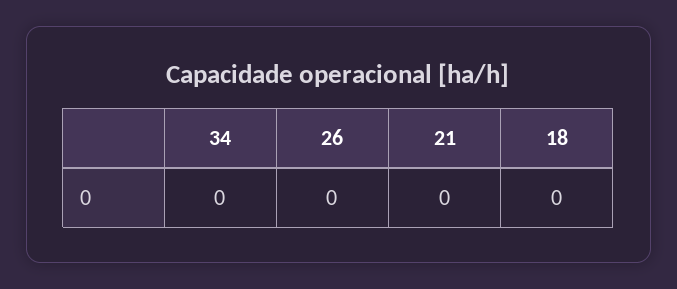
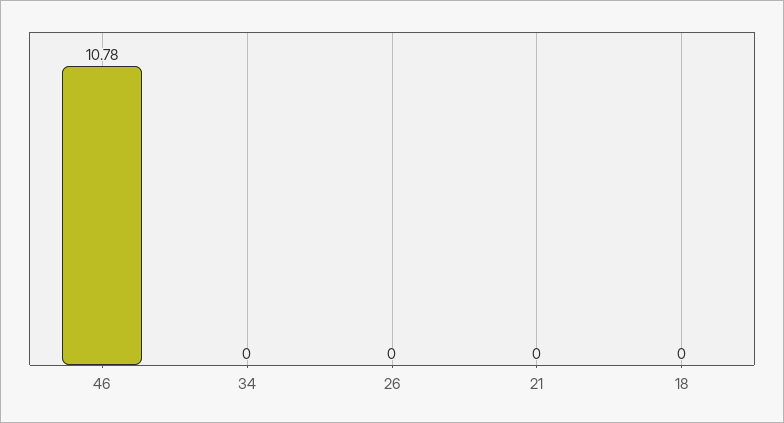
  {
    "34": 0,
    "26": 0,
    "21": 0,
-   "18": 0
+   "18": 0,
+   "46": 10.78
  }

